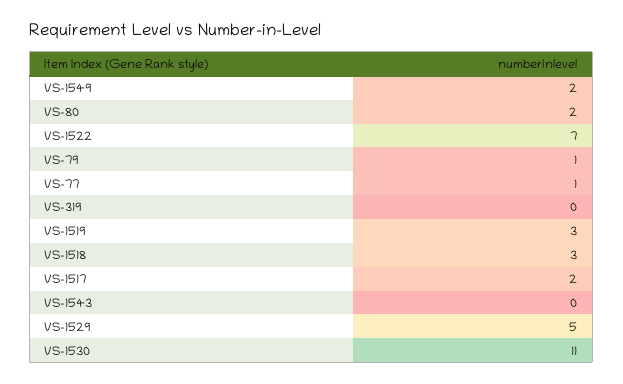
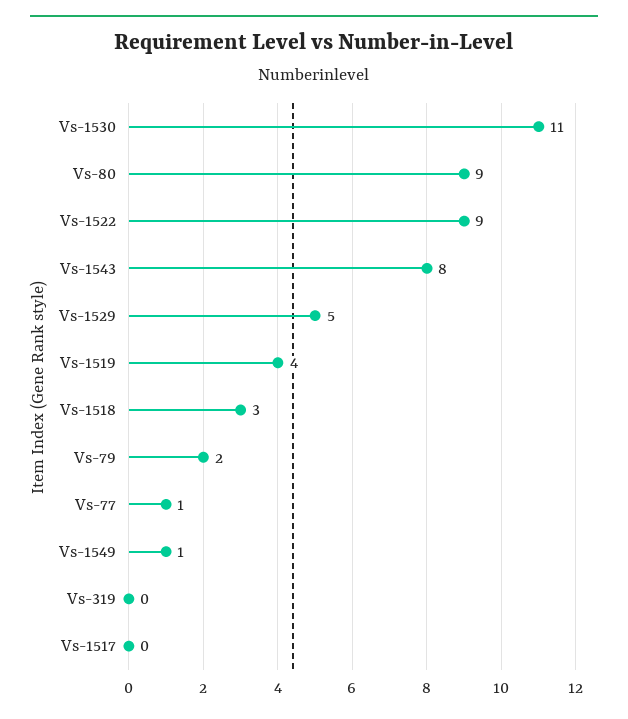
  {
-   "VS-1549": 2,
+   "VS-1549": 1,
-   "VS-80": 2,
+   "VS-80": 9,
-   "VS-1522": 7,
+   "VS-1522": 9,
-   "VS-79": 1,
+   "VS-79": 2,
    "VS-77": 1,
    "VS-319": 0,
-   "VS-1519": 3,
+   "VS-1519": 4,
    "VS-1518": 3,
-   "VS-1517": 2,
+   "VS-1517": 0,
-   "VS-1543": 0,
+   "VS-1543": 8,
    "VS-1529": 5,
    "VS-1530": 11
  }

